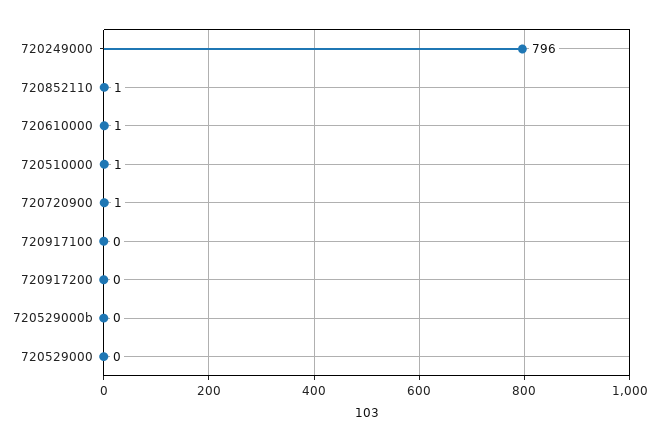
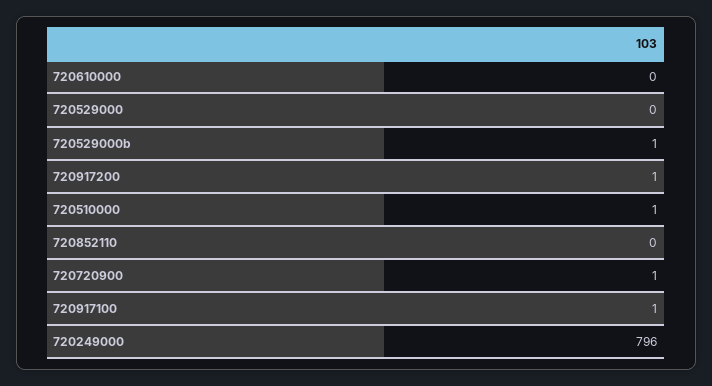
  {
    "720249000": 796,
-   "720852110": 1,
+   "720852110": 0,
-   "720610000": 1,
+   "720610000": 0,
    "720510000": 1,
    "720720900": 1,
-   "720917100": 0,
+   "720917100": 1,
-   "720917200": 0,
+   "720917200": 1,
-   "720529000b": 0,
+   "720529000b": 1,
    "720529000": 0
  }

